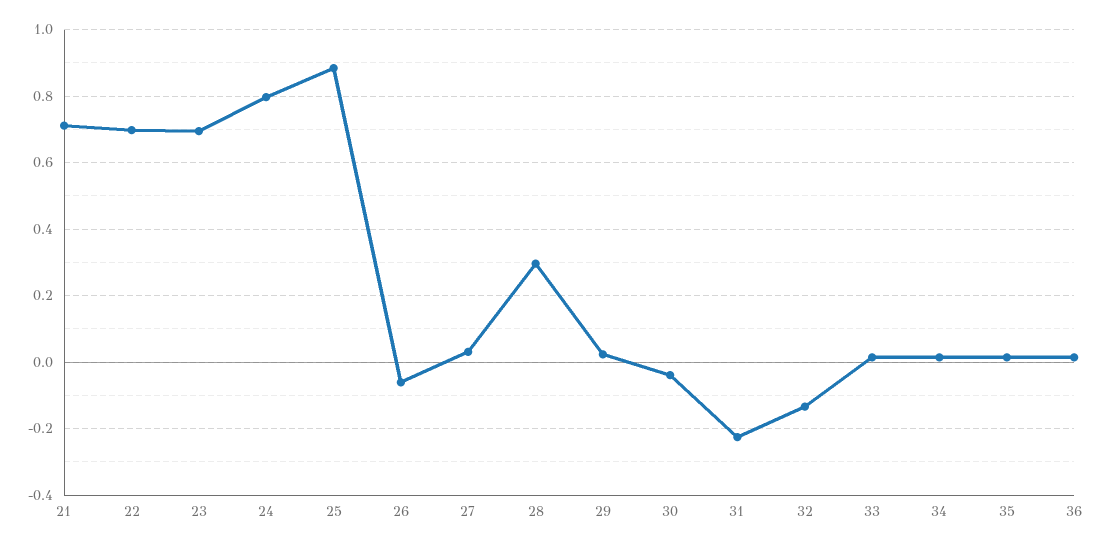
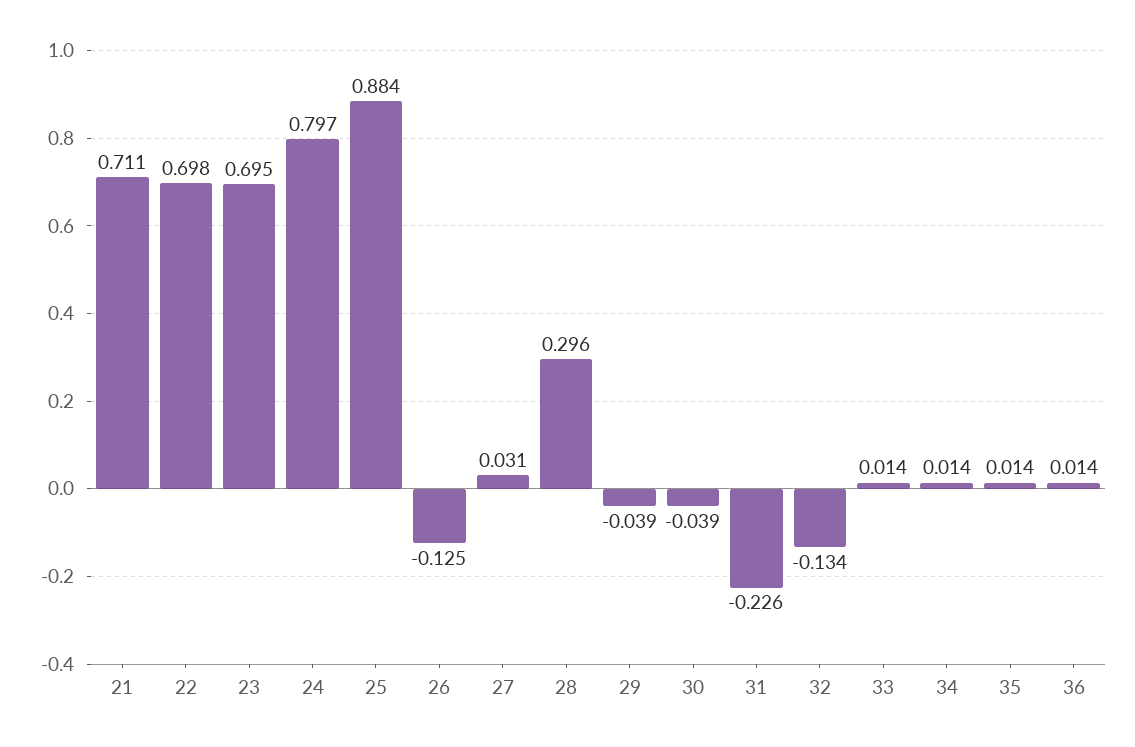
  {
    "21": 0.711,
    "22": 0.698,
    "23": 0.695,
    "24": 0.797,
    "25": 0.884,
-   "26": -0.06,
+   "26": -0.125,
    "27": 0.031,
    "28": 0.296,
-   "29": 0.02,
+   "29": -0.039,
    "30": -0.039,
    "31": -0.226,
    "32": -0.134,
    "33": 0.014,
    "34": 0.014,
    "35": 0.014,
    "36": 0.014
  }

